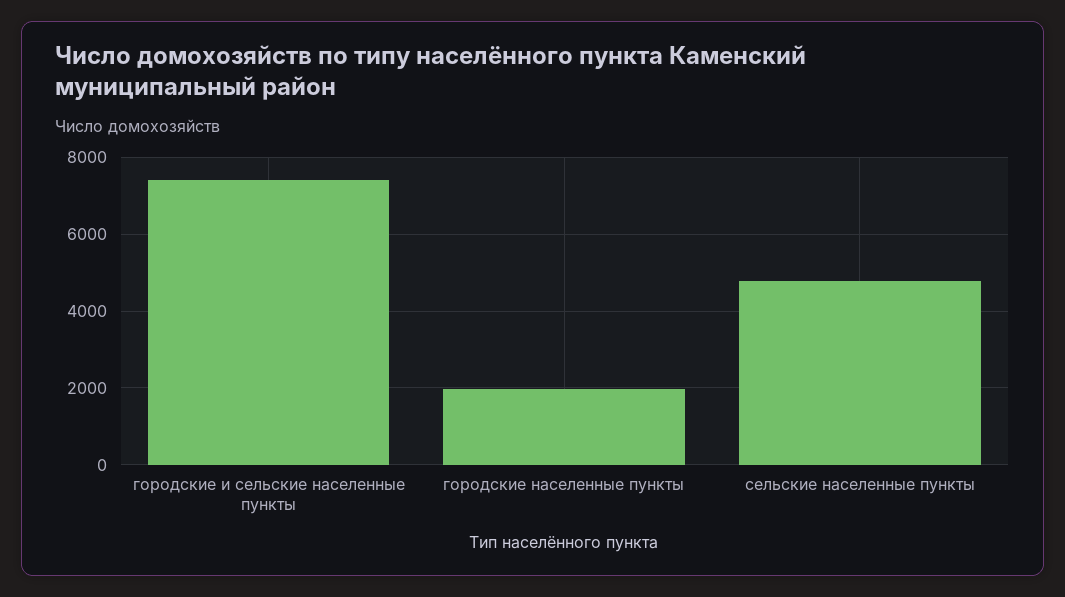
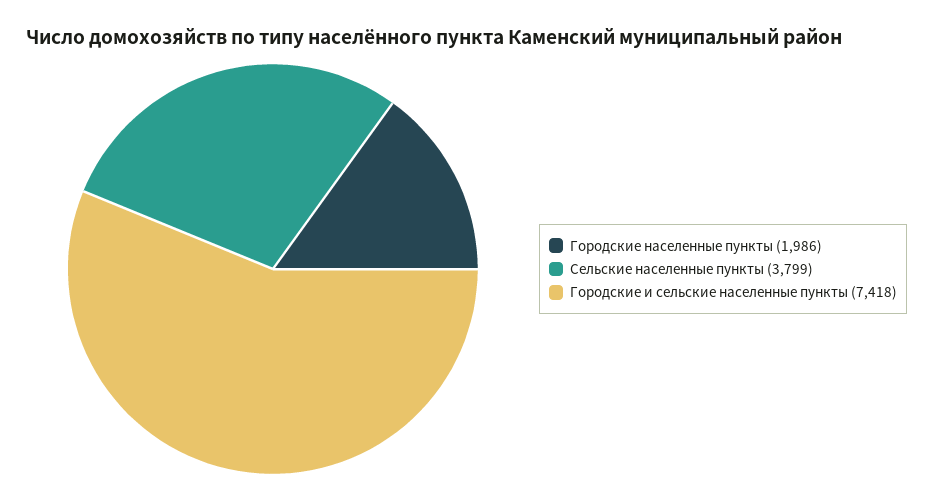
  {
    "городские и сельские населенные пункты": 7418,
    "городские населенные пункты": 1986,
-   "сельские населенные пункты": 4800
+   "сельские населенные пункты": 3799
  }

